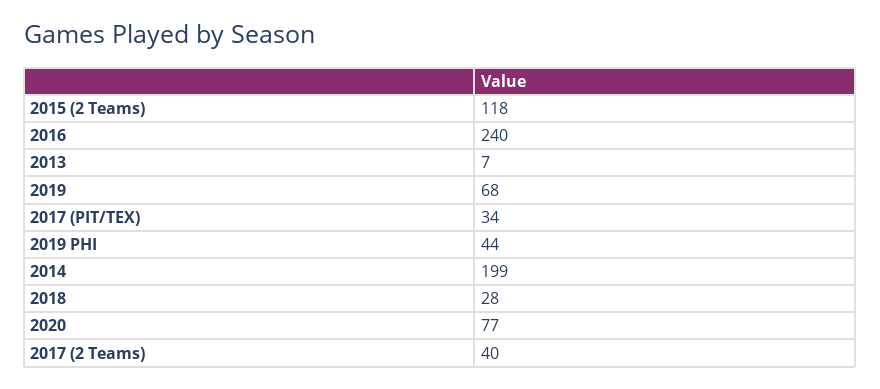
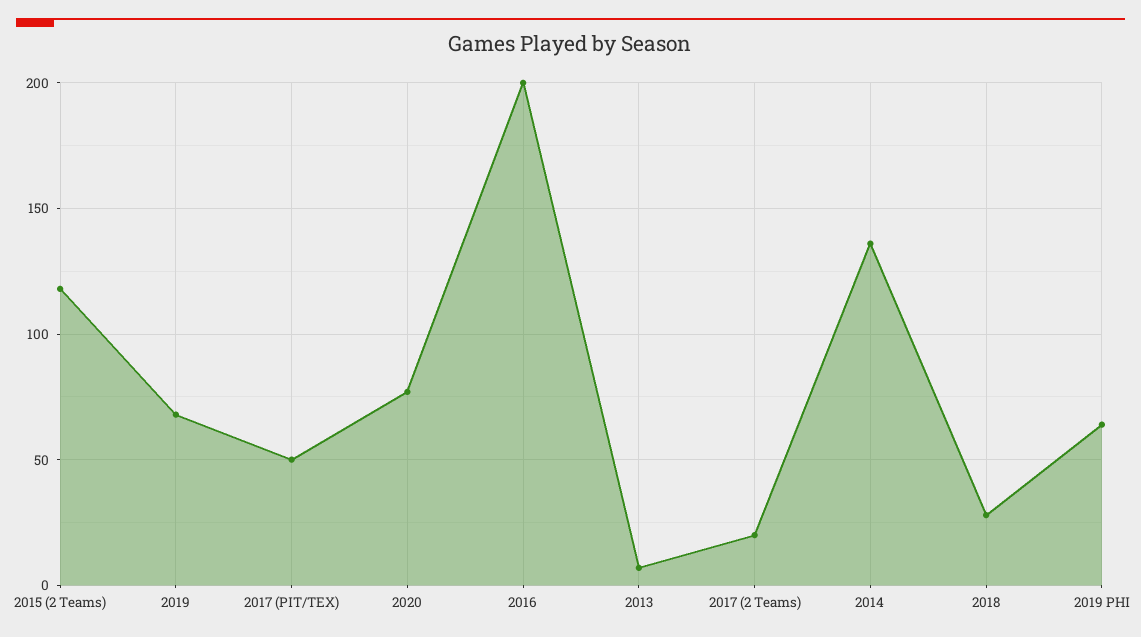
  {
    "2015 (2 Teams)": 118,
-   "2016": 240,
+   "2016": 200,
    "2013": 7,
    "2019": 68,
-   "2017 (PIT/TEX)": 34,
+   "2017 (PIT/TEX)": 50,
-   "2019 PHI": 44,
+   "2019 PHI": 65,
-   "2014": 199,
+   "2014": 135,
    "2018": 28,
    "2020": 77,
-   "2017 (2 Teams)": 40
+   "2017 (2 Teams)": 20
  }

